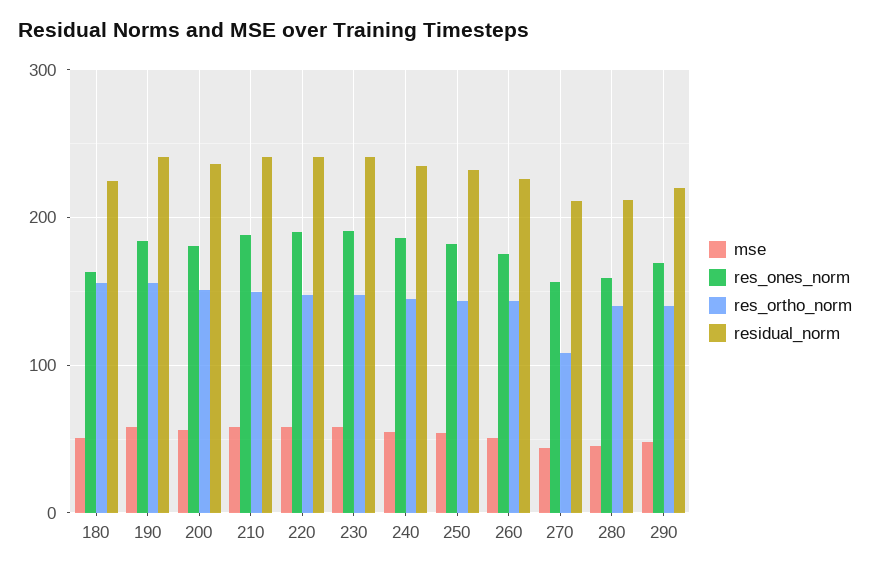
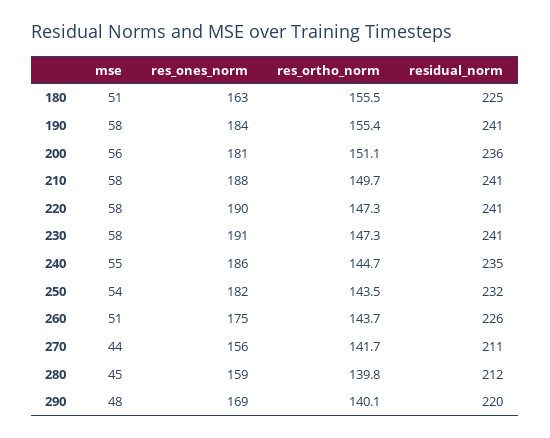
  {
    "mse": {
      "180": 51,
      "190": 58,
      "200": 56,
      "210": 58,
      "220": 58,
      "230": 58,
      "240": 55,
      "250": 54,
      "260": 51,
      "270": 44,
      "280": 45,
      "290": 48
    },
    "res_ones_norm": {
      "180": 163,
      "190": 184,
      "200": 181,
      "210": 188,
      "220": 190,
      "230": 191,
      "240": 186,
      "250": 182,
      "260": 175,
      "270": 156,
      "280": 159,
      "290": 169
    },
    "res_ortho_norm": {
      "180": 155.5,
      "190": 155.4,
      "200": 151.1,
      "210": 149.7,
      "220": 147.3,
      "230": 147.3,
      "240": 144.7,
      "250": 143.5,
      "260": 143.7,
-     "270": 110,
+     "270": 141.7,
      "280": 139.8,
      "290": 140.1
    },
    "residual_norm": {
      "180": 225,
      "190": 241,
      "200": 236,
      "210": 241,
      "220": 241,
      "230": 241,
      "240": 235,
      "250": 232,
      "260": 226,
      "270": 211,
      "280": 212,
      "290": 220
    }
  }

